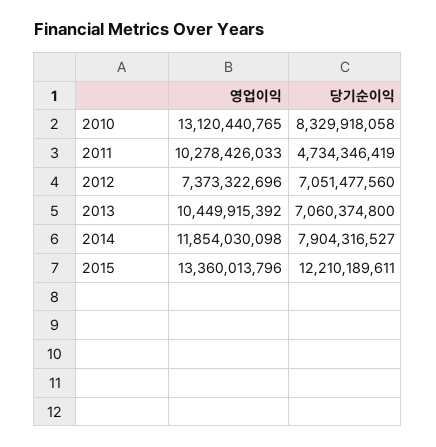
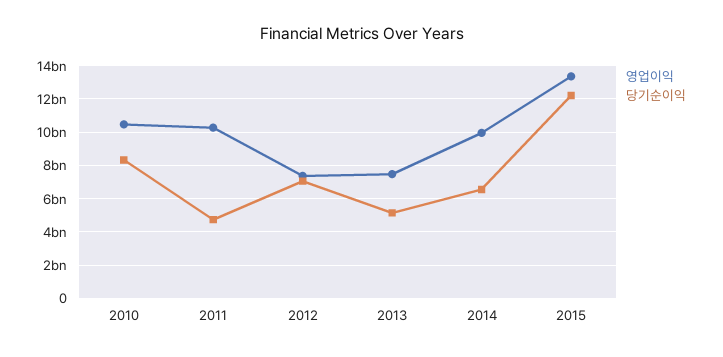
  {
    "영업이익": {
-     "2010": 13120440765,
+     "2010": 10500000000,
      "2011": 10278426033,
      "2012": 7373322696,
-     "2013": 10449915392,
+     "2013": 7500000000,
-     "2014": 11854030098,
+     "2014": 10000000000,
      "2015": 13360013796
    },
    "당기순이익": {
      "2010": 8329918058,
      "2011": 4734346419,
      "2012": 7051477560,
-     "2013": 7060374800,
+     "2013": 5000000000,
-     "2014": 7904316527,
+     "2014": 6500000000,
      "2015": 12210189611
    }
  }

